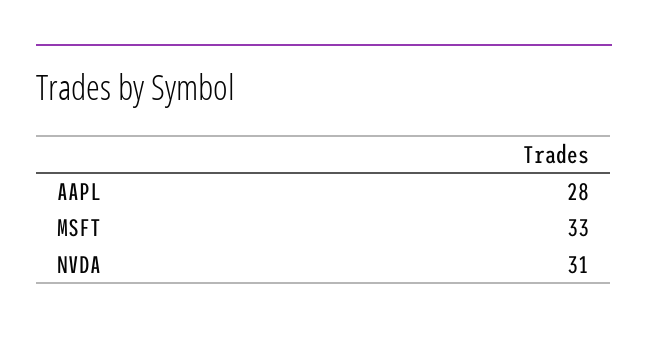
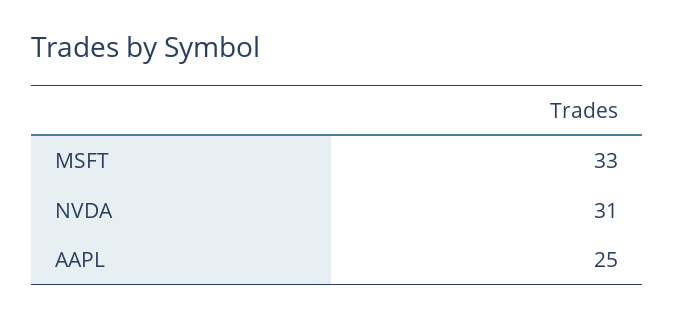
  {
-   "AAPL": 28,
+   "AAPL": 25,
    "MSFT": 33,
    "NVDA": 31
  }

